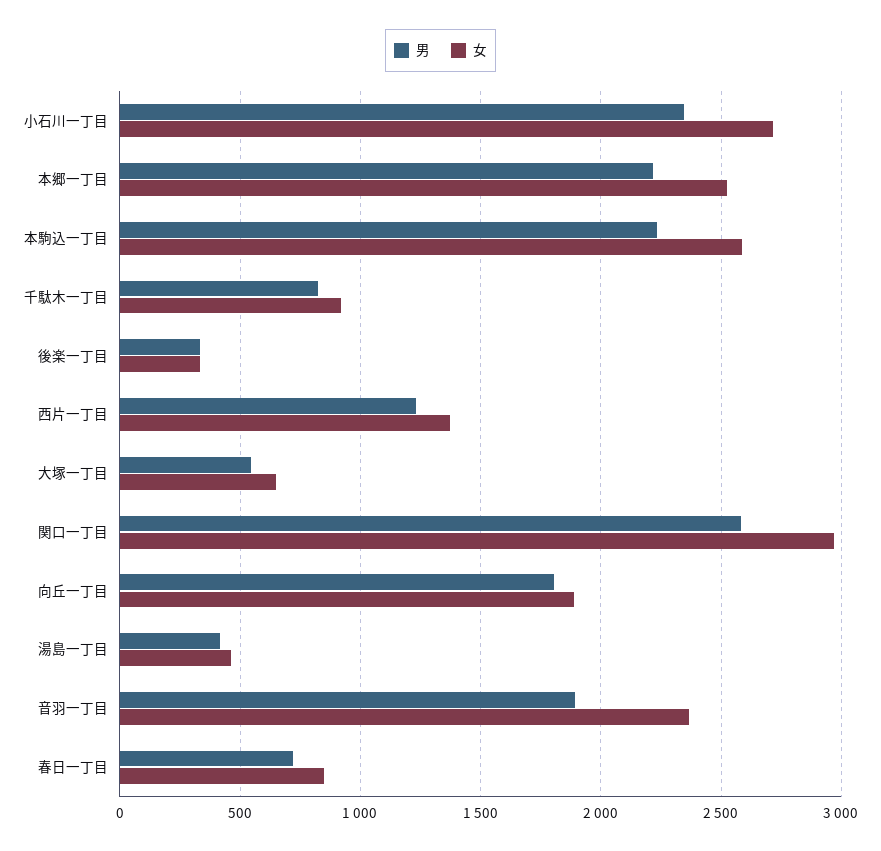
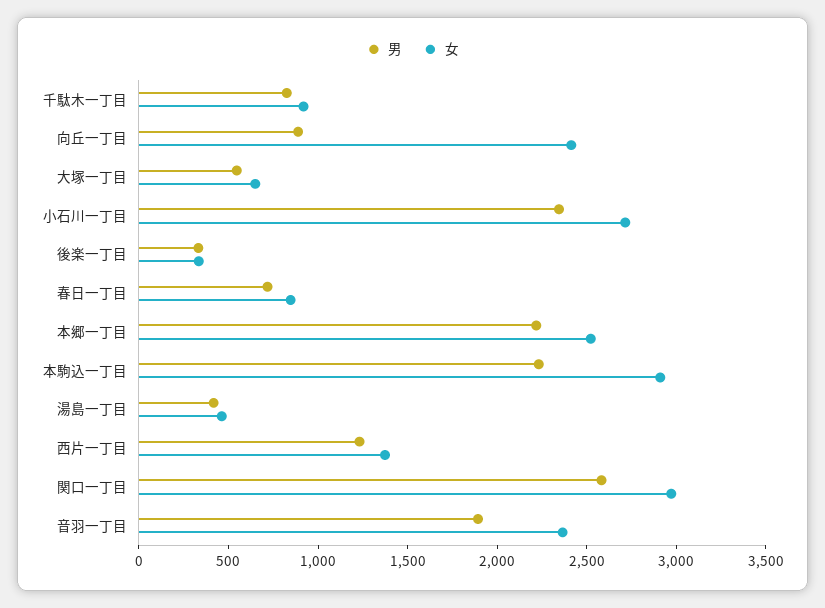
  {
    "男": {
      "小石川一丁目": 2350,
      "本郷一丁目": 2200,
      "本駒込一丁目": 2250,
      "千駄木一丁目": 850,
      "後楽一丁目": 350,
      "西片一丁目": 1250,
      "大塚一丁目": 550,
      "関口一丁目": 2600,
-     "向丘一丁目": 1800,
+     "向丘一丁目": 900,
      "湯島一丁目": 400,
      "音羽一丁目": 1900,
      "春日一丁目": 700
    },
    "女": {
      "小石川一丁目": 2700,
      "本郷一丁目": 2500,
-     "本駒込一丁目": 2600,
+     "本駒込一丁目": 2900,
      "千駄木一丁目": 900,
      "後楽一丁目": 350,
      "西片一丁目": 1350,
      "大塚一丁目": 650,
      "関口一丁目": 2950,
-     "向丘一丁目": 1900,
+     "向丘一丁目": 2400,
      "湯島一丁目": 450,
      "音羽一丁目": 2350,
      "春日一丁目": 850
    }
  }

